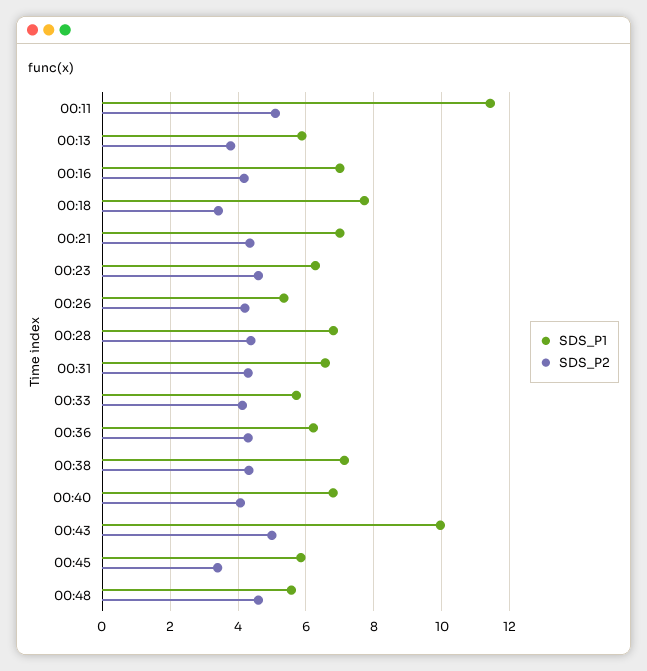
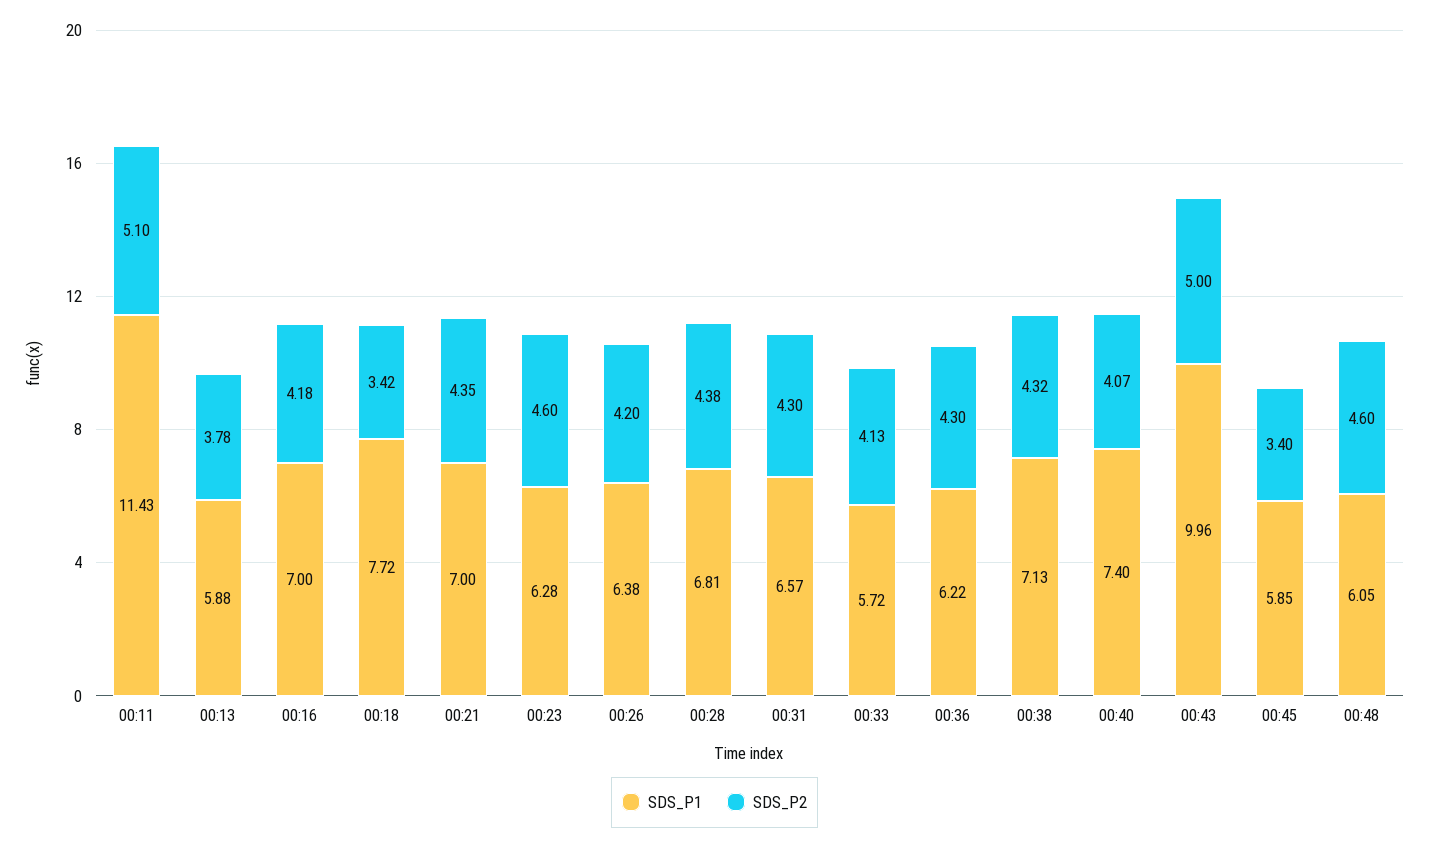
  {
    "SDS_P1": {
      "00:11": 11.43,
      "00:13": 5.88,
      "00:16": 7,
      "00:18": 7.72,
      "00:21": 7,
      "00:23": 6.28,
-     "00:26": 5.4,
+     "00:26": 6.38,
      "00:28": 6.81,
      "00:31": 6.57,
      "00:33": 5.72,
      "00:36": 6.22,
      "00:38": 7.13,
-     "00:40": 6.8,
+     "00:40": 7.4,
      "00:43": 9.96,
      "00:45": 5.85,
-     "00:48": 5.6
+     "00:48": 6.05
    },
    "SDS_P2": {
      "00:11": 5.1,
      "00:13": 3.78,
      "00:16": 4.18,
      "00:18": 3.42,
      "00:21": 4.35,
      "00:23": 4.6,
      "00:26": 4.2,
      "00:28": 4.38,
      "00:31": 4.3,
      "00:33": 4.13,
      "00:36": 4.3,
      "00:38": 4.32,
      "00:40": 4.07,
      "00:43": 5,
      "00:45": 3.4,
      "00:48": 4.6
    }
  }

